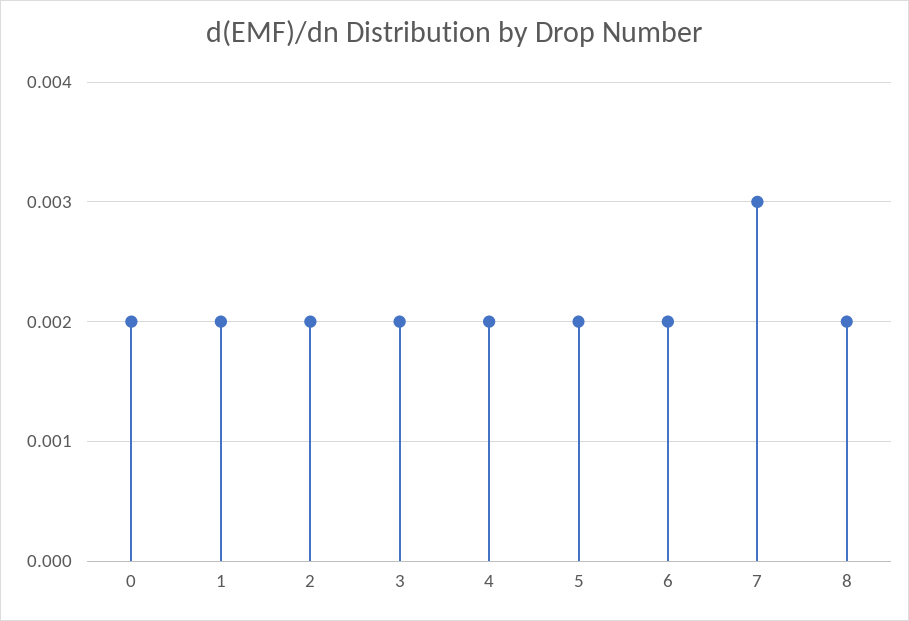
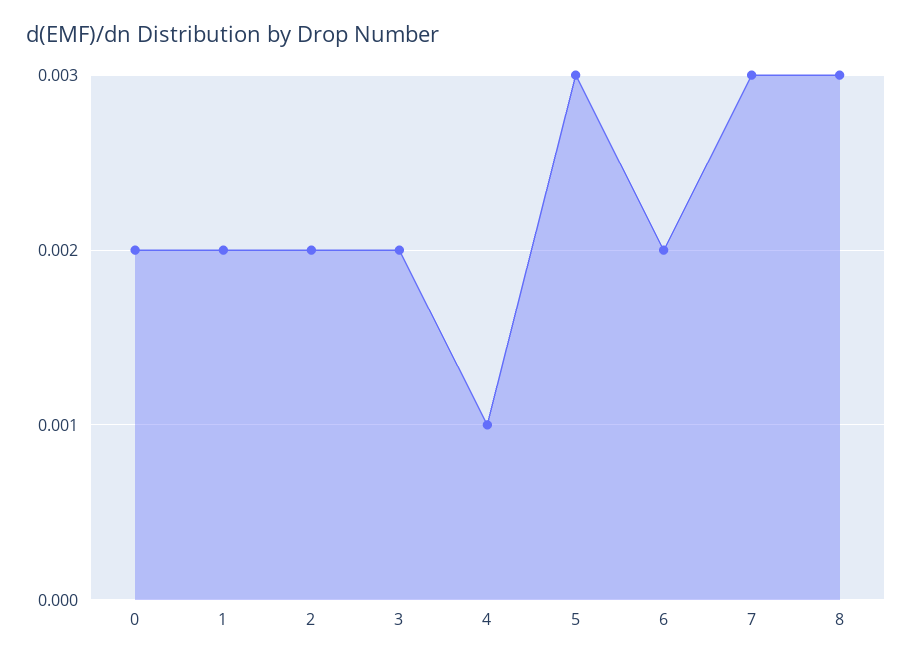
  {
    "0": 0.002,
    "1": 0.002,
    "2": 0.002,
    "3": 0.002,
-   "4": 0.002,
+   "4": 0.001,
-   "5": 0.002,
+   "5": 0.003,
    "6": 0.002,
    "7": 0.003,
-   "8": 0.002
+   "8": 0.003
  }

